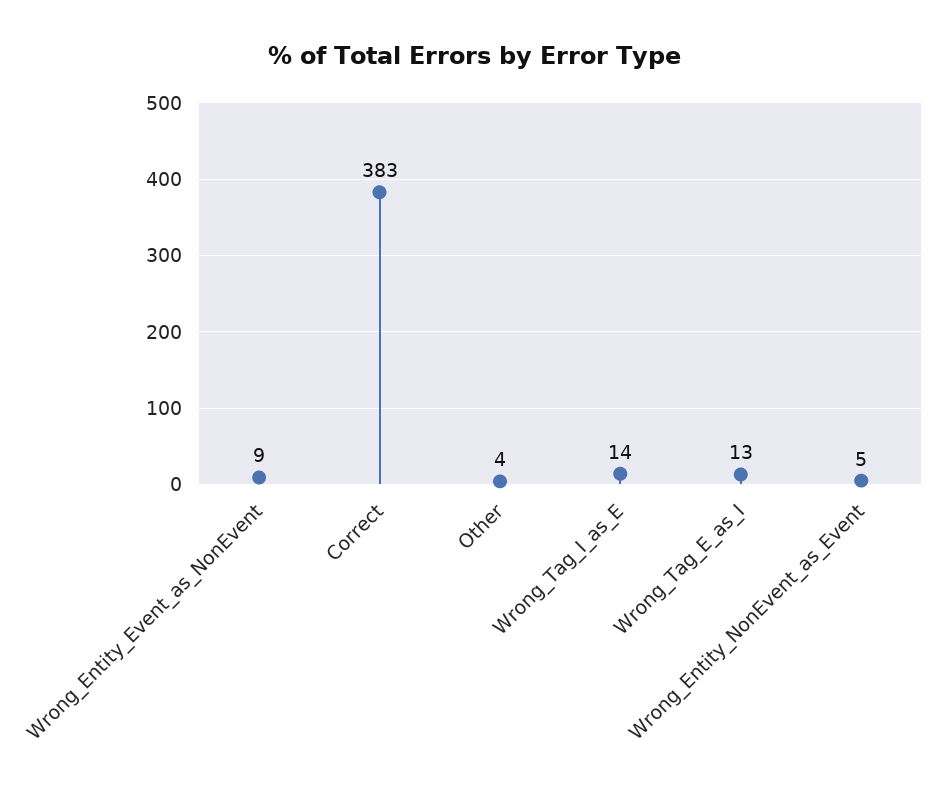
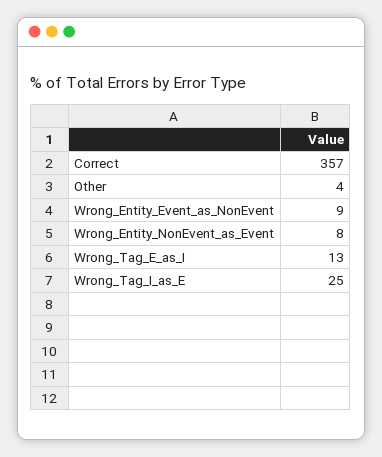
  {
    "Wrong_Entity_Event_as_NonEvent": 9,
-   "Correct": 383,
+   "Correct": 357,
    "Other": 4,
-   "Wrong_Tag_I_as_E": 14,
+   "Wrong_Tag_I_as_E": 25,
    "Wrong_Tag_E_as_I": 13,
-   "Wrong_Entity_NonEvent_as_Event": 5
+   "Wrong_Entity_NonEvent_as_Event": 8
  }

